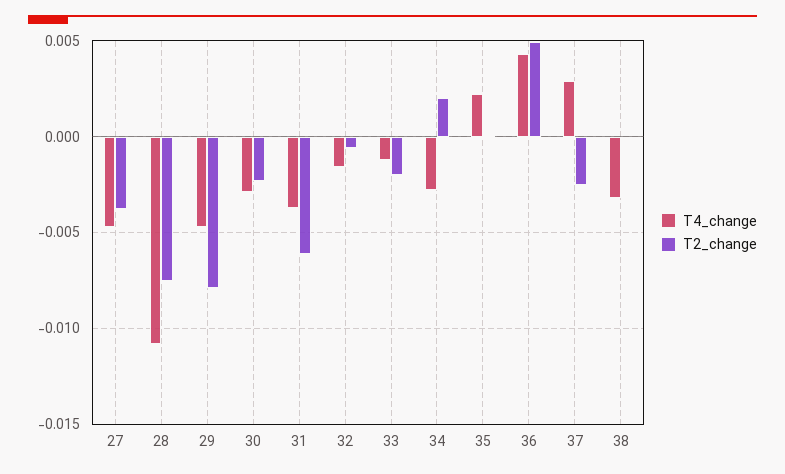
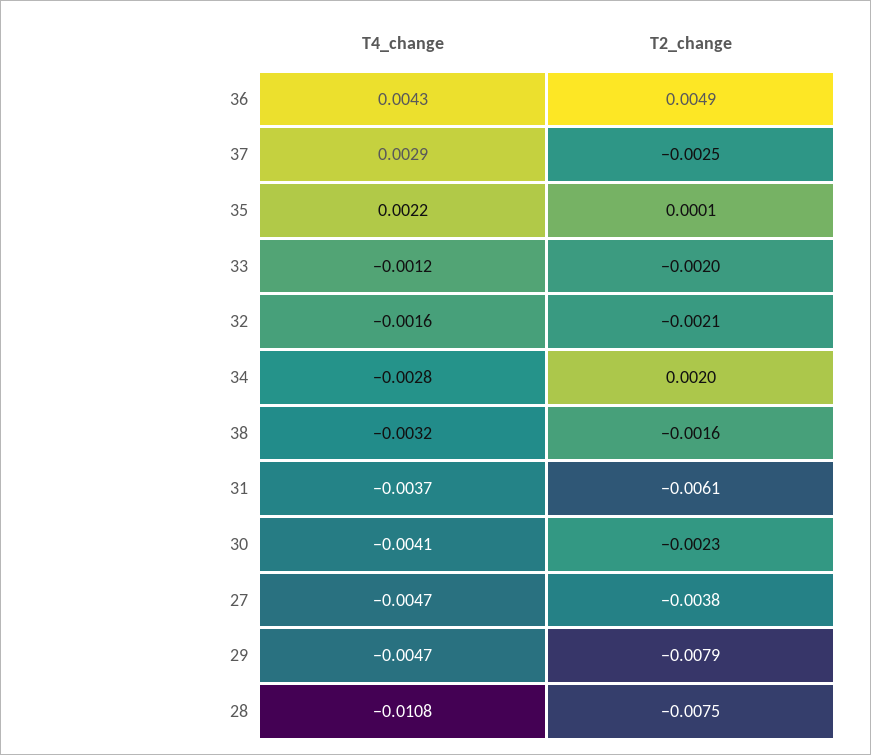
  {
    "T4_change": {
      "27": -0.0047,
      "28": -0.0108,
      "29": -0.0047,
-     "30": -0.003,
+     "30": -0.0041,
      "31": -0.0037,
      "32": -0.0016,
      "33": -0.0012,
      "34": -0.0028,
      "35": 0.0022,
      "36": 0.0043,
      "37": 0.0029,
      "38": -0.0032
    },
    "T2_change": {
      "27": -0.0038,
      "28": -0.0075,
      "29": -0.0079,
      "30": -0.0023,
      "31": -0.0061,
-     "32": -0.0005,
+     "32": -0.0021,
      "33": -0.002,
      "34": 0.002,
      "35": 0.0001,
      "36": 0.0049,
      "37": -0.0025,
-     "38": 0
+     "38": -0.0016
    }
  }

